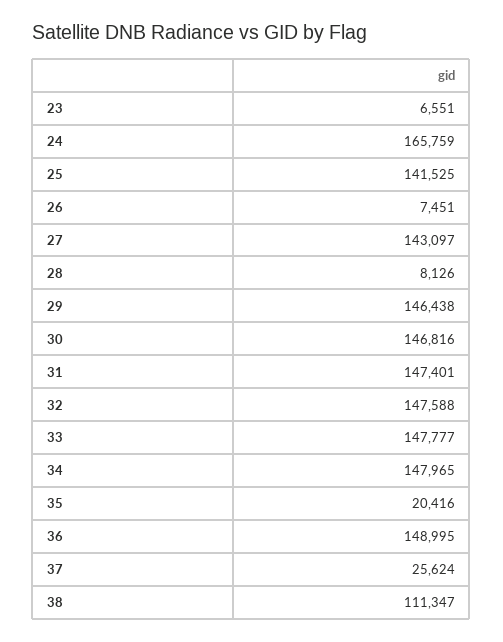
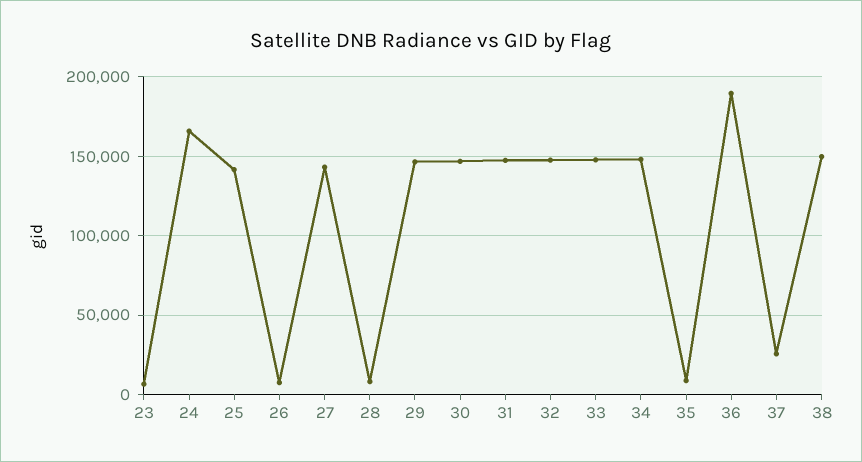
  {
    "23": 6551,
    "24": 165759,
    "25": 141525,
    "26": 7451,
    "27": 143097,
    "28": 8126,
    "29": 146438,
    "30": 146816,
    "31": 147401,
    "32": 147588,
    "33": 147777,
    "34": 147965,
-   "35": 20416,
+   "35": 10000,
-   "36": 148995,
+   "36": 190000,
    "37": 25624,
-   "38": 111347
+   "38": 150000
  }

